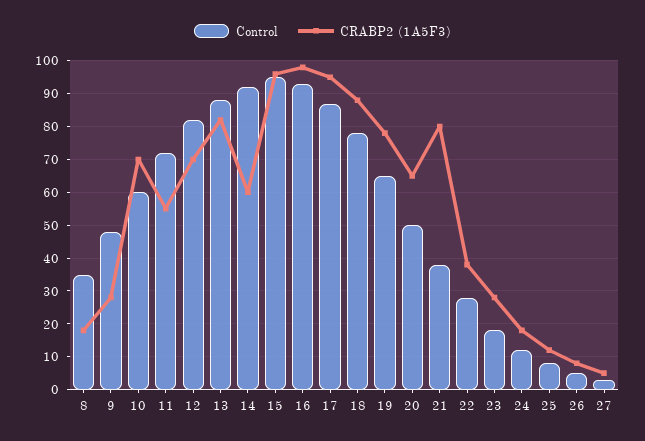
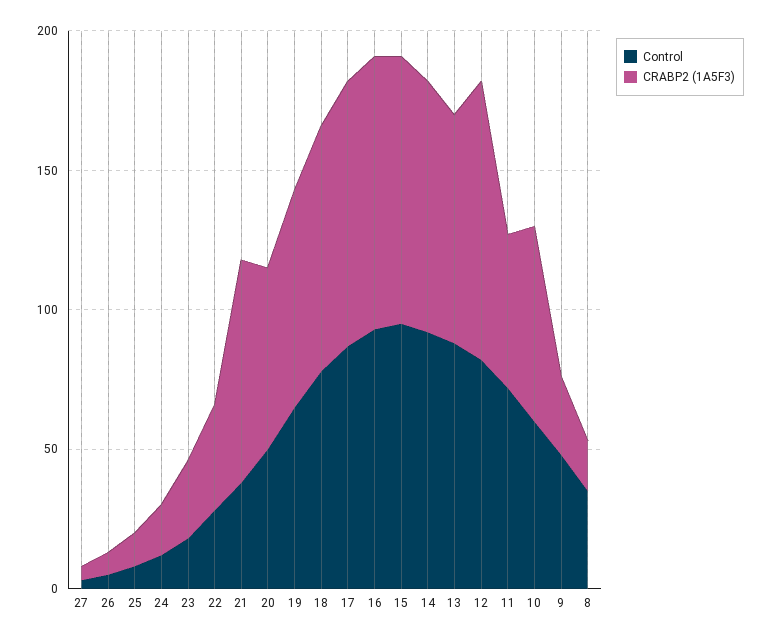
  {
    "Control": {
      "8": 35,
      "9": 50,
      "10": 60,
      "11": 70,
      "12": 80,
      "13": 90,
      "14": 90,
      "15": 95,
      "16": 95,
      "17": 85,
      "18": 80,
      "19": 65,
      "20": 50,
      "21": 40,
      "22": 30,
      "23": 20,
      "24": 10,
      "25": 10,
      "26": 5,
      "27": 5
    },
    "CRABP2 (1A5F3)": {
      "8": 20,
      "9": 30,
      "10": 70,
      "11": 55,
-     "12": 70,
+     "12": 100,
      "13": 80,
-     "14": 60,
+     "14": 90,
      "15": 95,
      "16": 100,
      "17": 95,
      "18": 90,
      "19": 80,
      "20": 65,
      "21": 80,
      "22": 40,
      "23": 30,
      "24": 20,
      "25": 10,
      "26": 10,
      "27": 5
    }
  }

